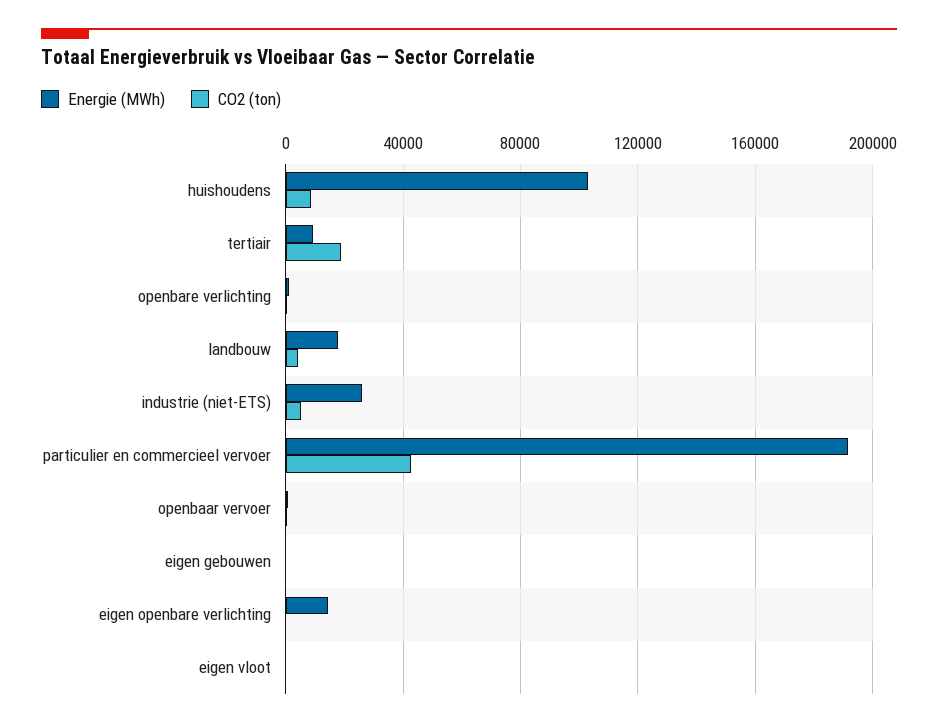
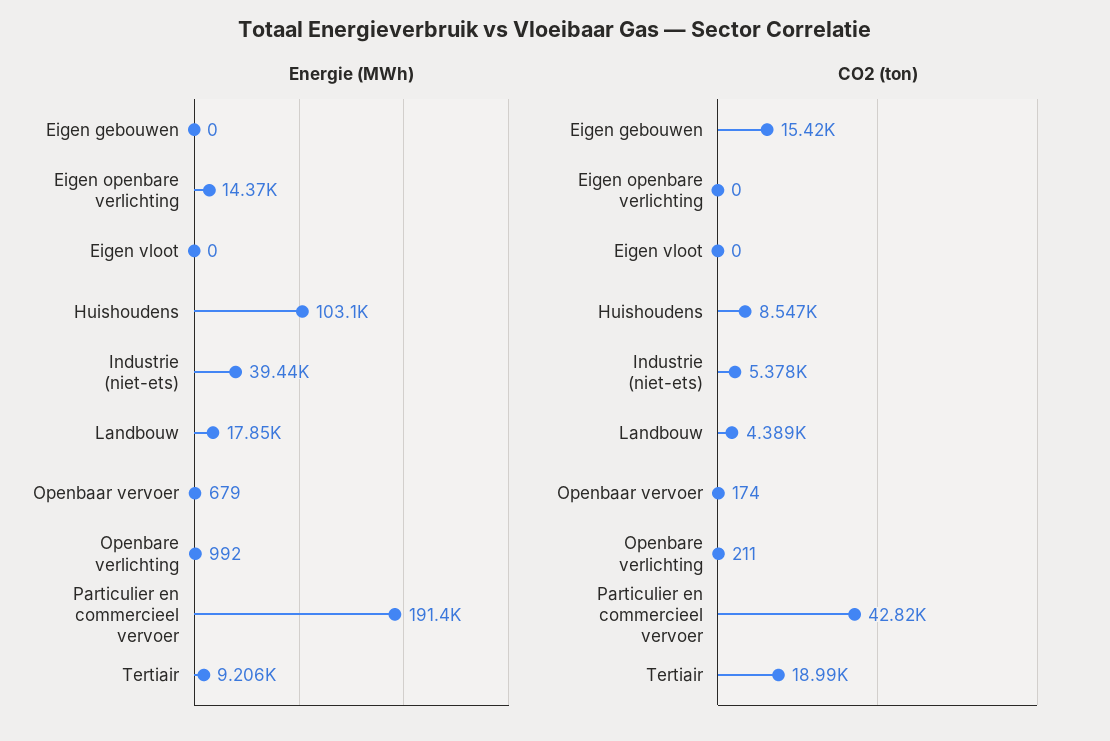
  {
    "Energie (MWh)": {
      "huishoudens": 103100,
      "tertiair": 9206,
      "openbare verlichting": 992,
      "landbouw": 17850,
-     "industrie (niet-ETS)": 25000,
+     "industrie (niet-ETS)": 39440,
      "particulier en commercieel vervoer": 191400,
      "openbaar vervoer": 679,
      "eigen gebouwen": 0,
      "eigen openbare verlichting": 14370,
      "eigen vloot": 0
    },
    "CO2 (ton)": {
      "huishoudens": 8547,
      "tertiair": 18990,
      "openbare verlichting": 211,
      "landbouw": 4389,
      "industrie (niet-ETS)": 5378,
      "particulier en commercieel vervoer": 42820,
      "openbaar vervoer": 174,
-     "eigen gebouwen": 0,
+     "eigen gebouwen": 15420,
      "eigen openbare verlichting": 0,
      "eigen vloot": 0
    }
  }

